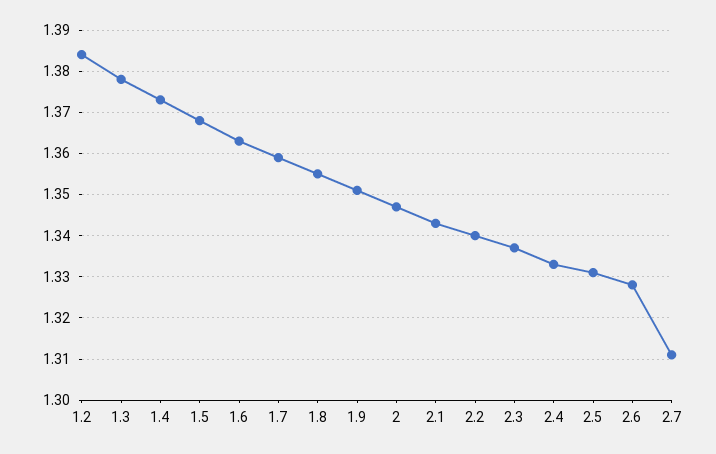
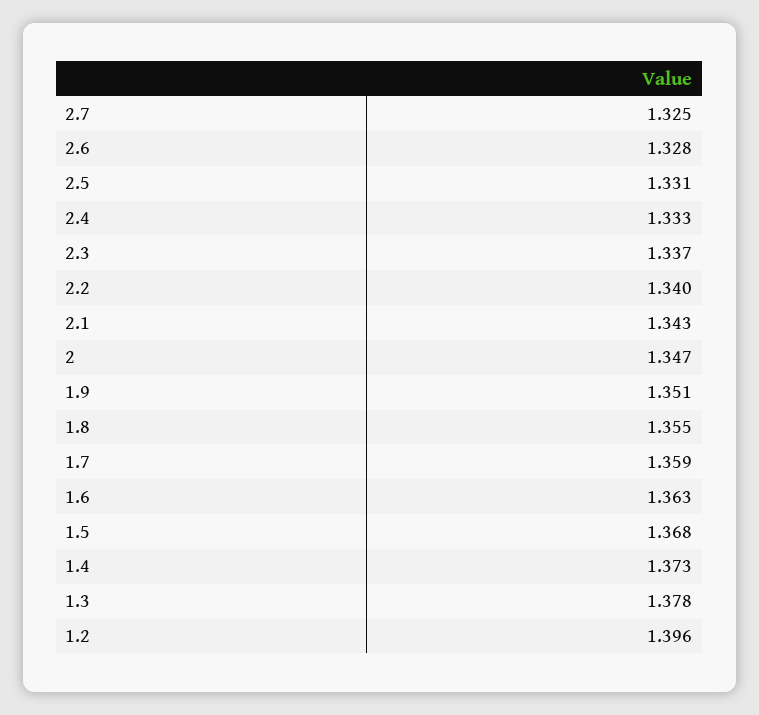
  {
-   "1.2": 1.385,
+   "1.2": 1.396,
    "1.3": 1.378,
    "1.4": 1.373,
    "1.5": 1.368,
    "1.6": 1.363,
    "1.7": 1.359,
    "1.8": 1.355,
    "1.9": 1.351,
    "2": 1.347,
    "2.1": 1.343,
    "2.2": 1.34,
    "2.3": 1.337,
    "2.4": 1.333,
    "2.5": 1.331,
    "2.6": 1.328,
-   "2.7": 1.31
+   "2.7": 1.325
  }

